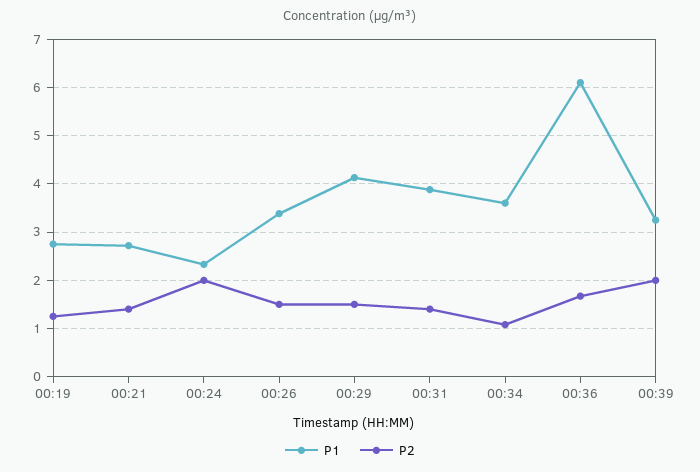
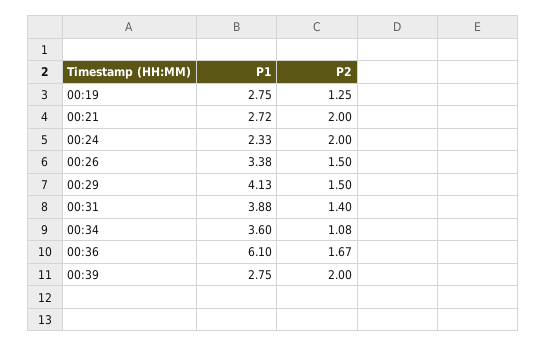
  {
    "P1": {
      "00:19": 2.75,
      "00:21": 2.72,
      "00:24": 2.33,
      "00:26": 3.38,
      "00:29": 4.13,
      "00:31": 3.88,
      "00:34": 3.6,
      "00:36": 6.1,
-     "00:39": 3.2
+     "00:39": 2.75
    },
    "P2": {
      "00:19": 1.25,
-     "00:21": 1.4,
+     "00:21": 2,
      "00:24": 2,
      "00:26": 1.5,
      "00:29": 1.5,
      "00:31": 1.4,
      "00:34": 1.08,
      "00:36": 1.67,
      "00:39": 2
    }
  }

